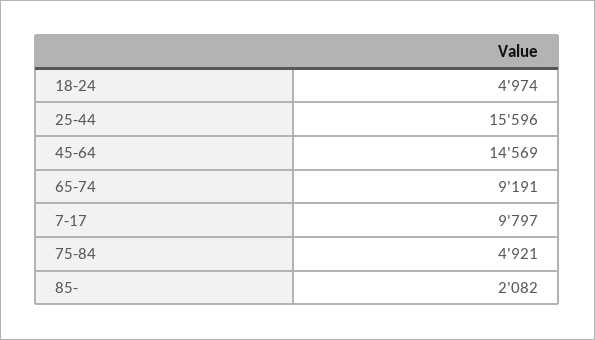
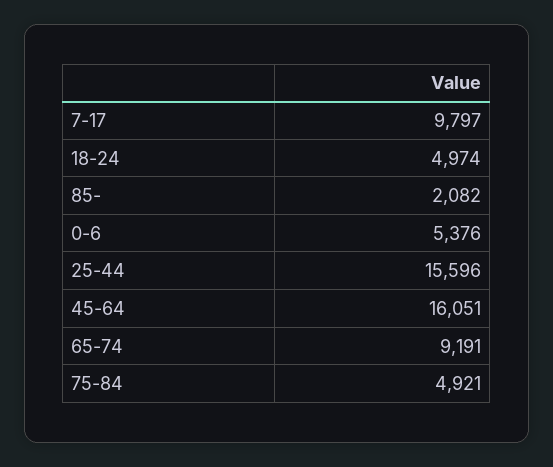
  {
    "18-24": 4974,
    "25-44": 15596,
-   "45-64": 14569,
+   "45-64": 16051,
    "65-74": 9191,
    "7-17": 9797,
    "75-84": 4921,
-   "85-": 2082
+   "85-": 2082,
+   "0-6": 5376
  }

